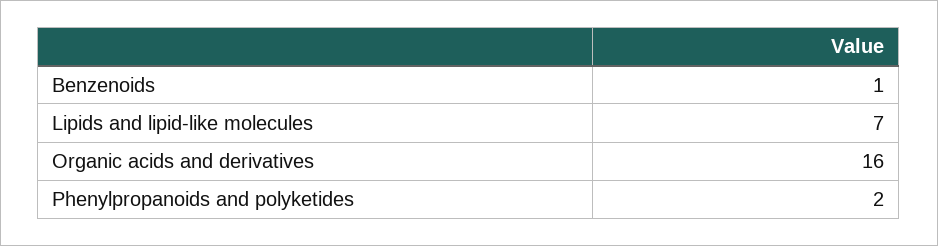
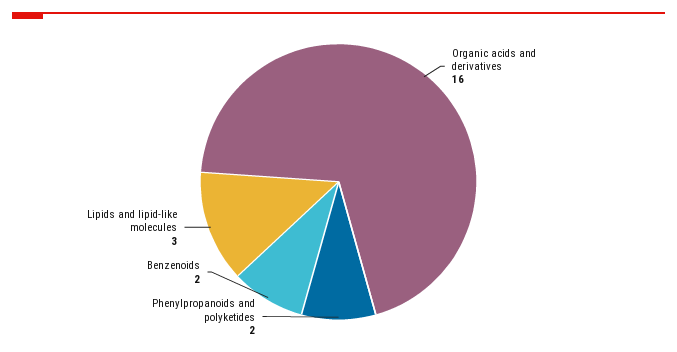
  {
-   "Benzenoids": 1,
+   "Benzenoids": 2,
-   "Lipids and lipid-like molecules": 7,
+   "Lipids and lipid-like molecules": 3,
    "Organic acids and derivatives": 16,
    "Phenylpropanoids and polyketides": 2
  }

